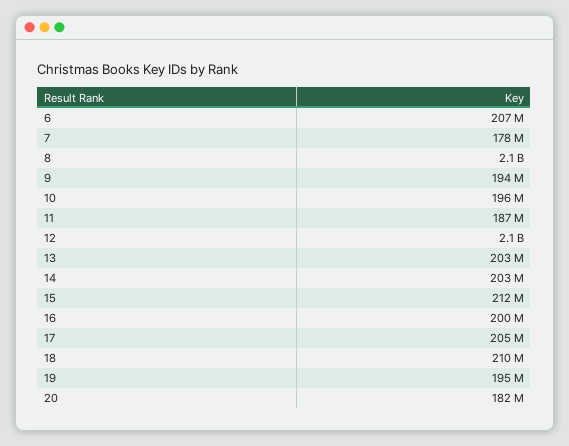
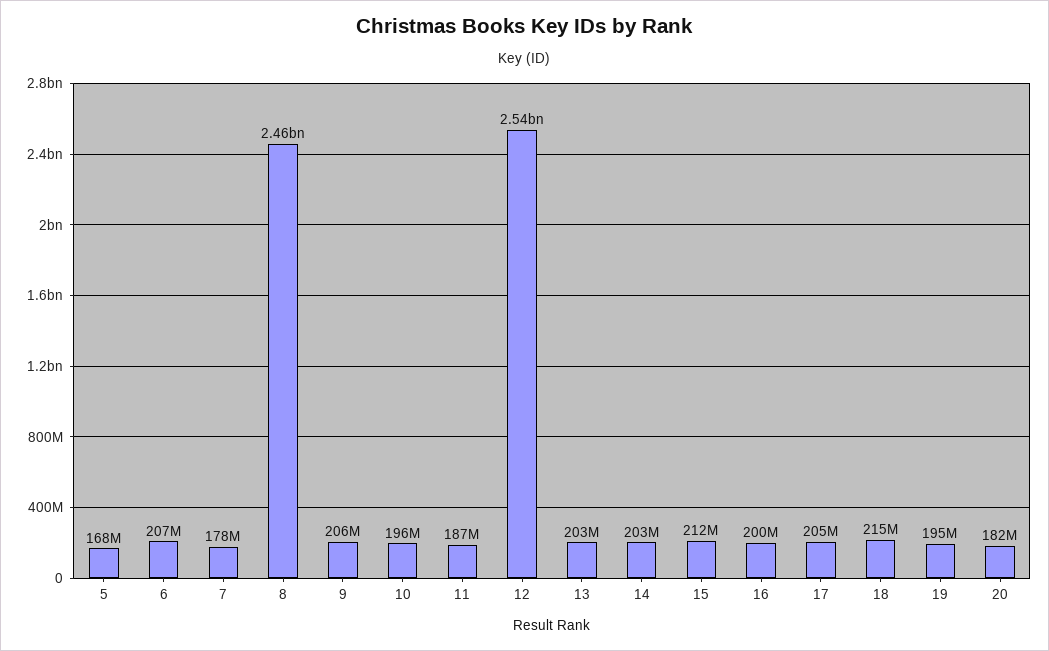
  {
    "6": 207000000,
    "7": 178000000,
-   "8": 2100000000,
+   "8": 2460000000,
-   "9": 194000000,
+   "9": 206000000,
    "10": 196000000,
    "11": 187000000,
-   "12": 2100000000,
+   "12": 2540000000,
    "13": 203000000,
    "14": 203000000,
    "15": 212000000,
    "16": 200000000,
    "17": 205000000,
-   "18": 210000000,
+   "18": 215000000,
    "19": 195000000,
-   "20": 182000000
+   "20": 182000000,
+   "5": 168000000
  }

